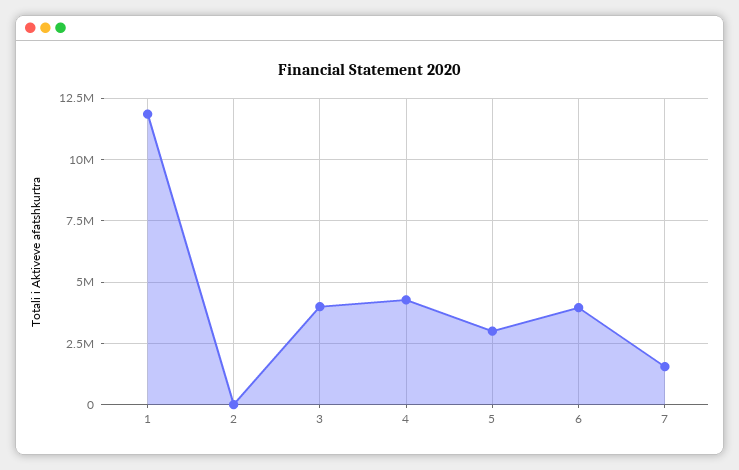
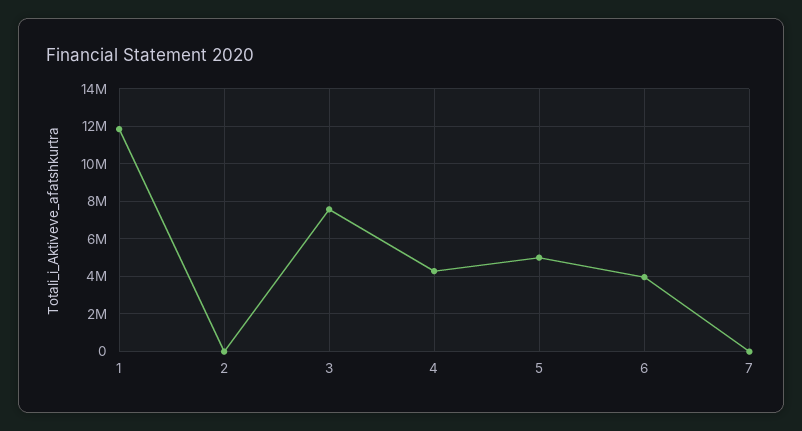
  {
    "1": 11750000,
    "2": 0,
-   "3": 4000000,
+   "3": 7500000,
    "4": 4250000,
-   "5": 3000000,
+   "5": 5000000,
    "6": 4000000,
-   "7": 1500000
+   "7": 0
  }

